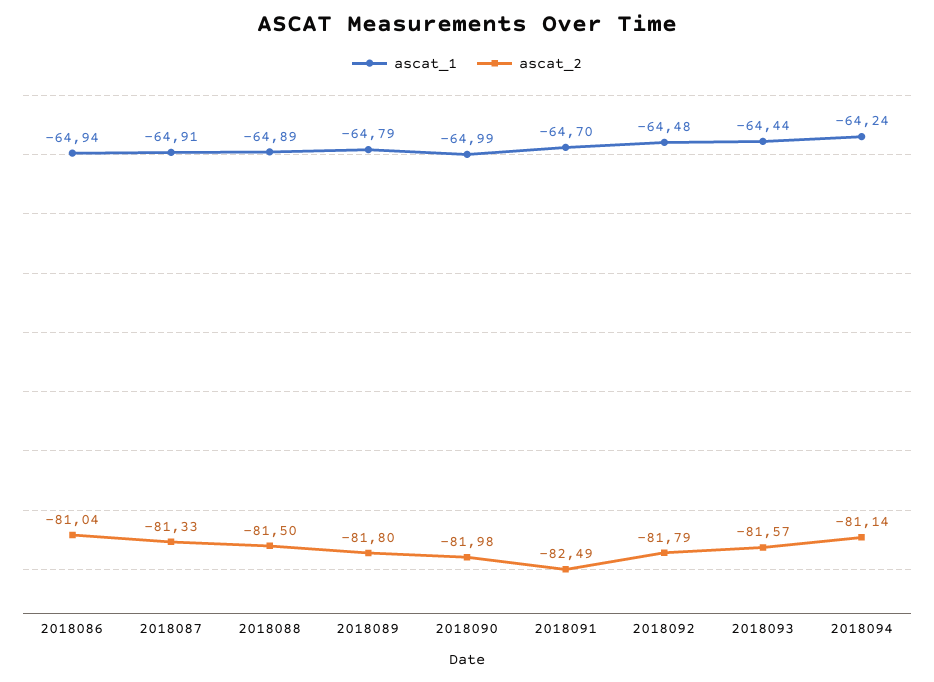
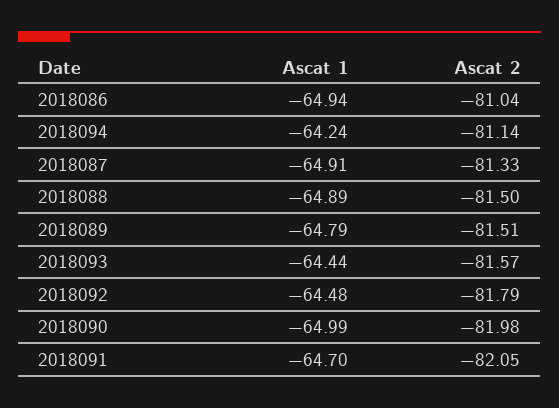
  {
    "ascat_1": {
      "2018086": -64.94,
      "2018087": -64.91,
      "2018088": -64.89,
      "2018089": -64.79,
      "2018090": -64.99,
      "2018091": -64.7,
      "2018092": -64.48,
      "2018093": -64.44,
      "2018094": -64.24
    },
    "ascat_2": {
      "2018086": -81.04,
      "2018087": -81.33,
      "2018088": -81.5,
-     "2018089": -81.8,
+     "2018089": -81.51,
      "2018090": -81.98,
-     "2018091": -82.49,
+     "2018091": -82.05,
      "2018092": -81.79,
      "2018093": -81.57,
      "2018094": -81.14
    }
  }

